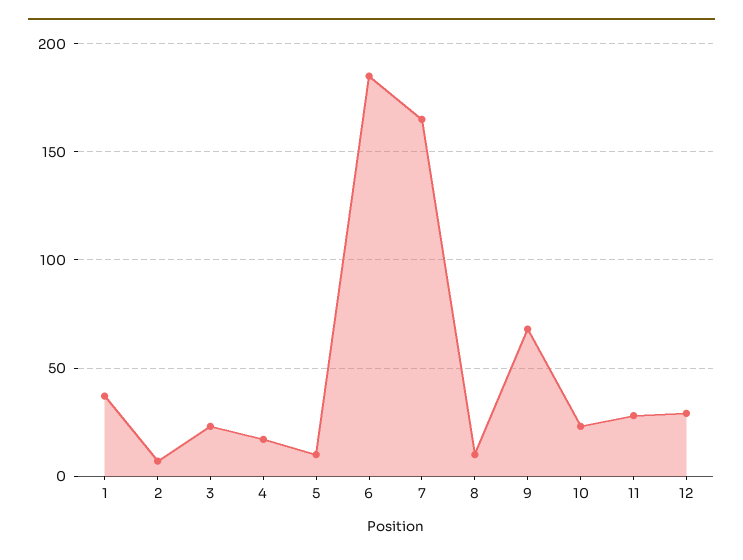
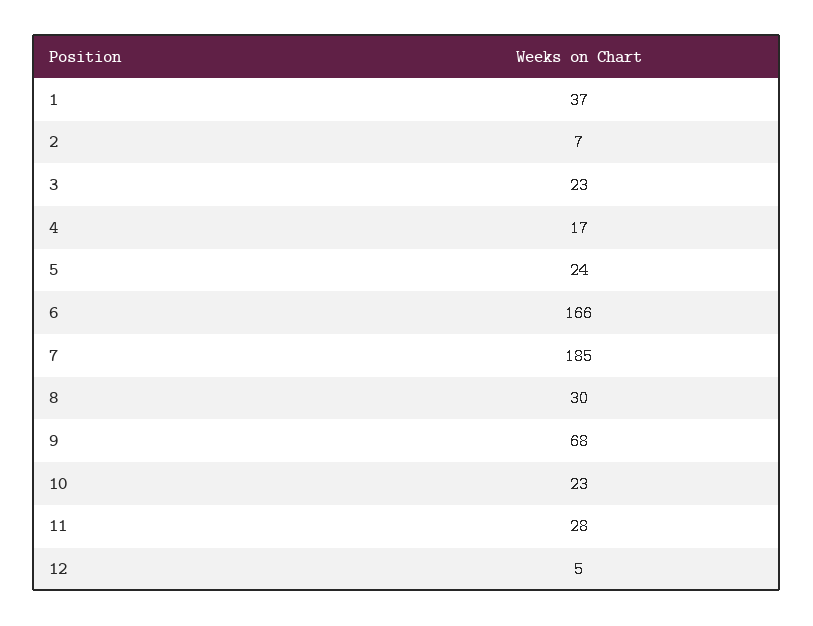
  {
    "1": 37,
    "2": 7,
    "3": 23,
    "4": 17,
-   "5": 10,
+   "5": 24,
-   "6": 185,
+   "6": 166,
-   "7": 165,
+   "7": 185,
-   "8": 10,
+   "8": 30,
    "9": 68,
    "10": 23,
    "11": 28,
-   "12": 30
+   "12": 5
  }

